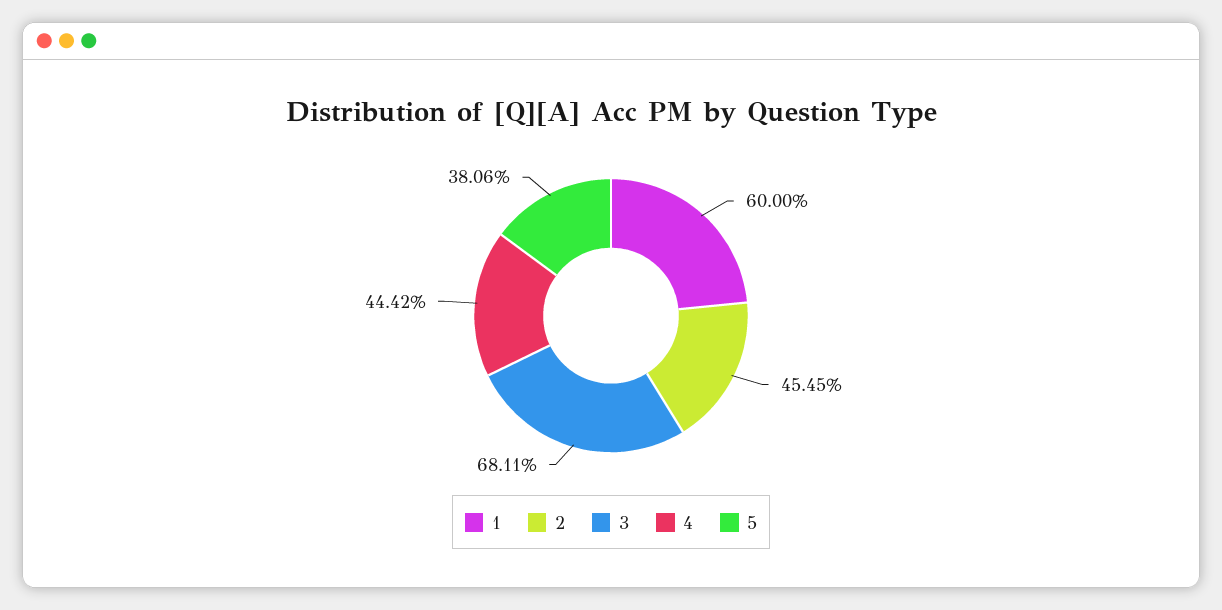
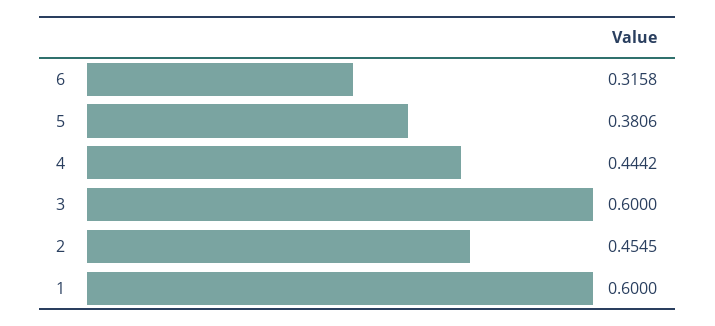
  {
    "1": 0.6,
    "2": 0.4545,
-   "3": 0.6811,
+   "3": 0.6,
    "4": 0.4442,
-   "5": 0.3806
+   "5": 0.3806,
+   "6": 0.3158
  }

